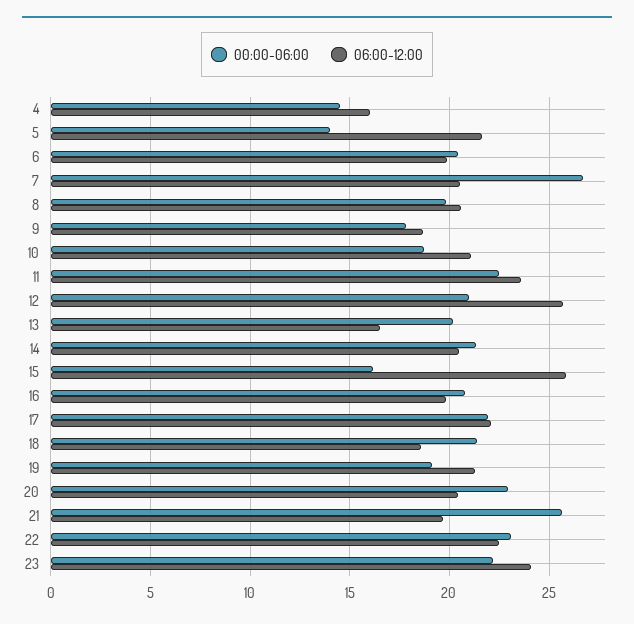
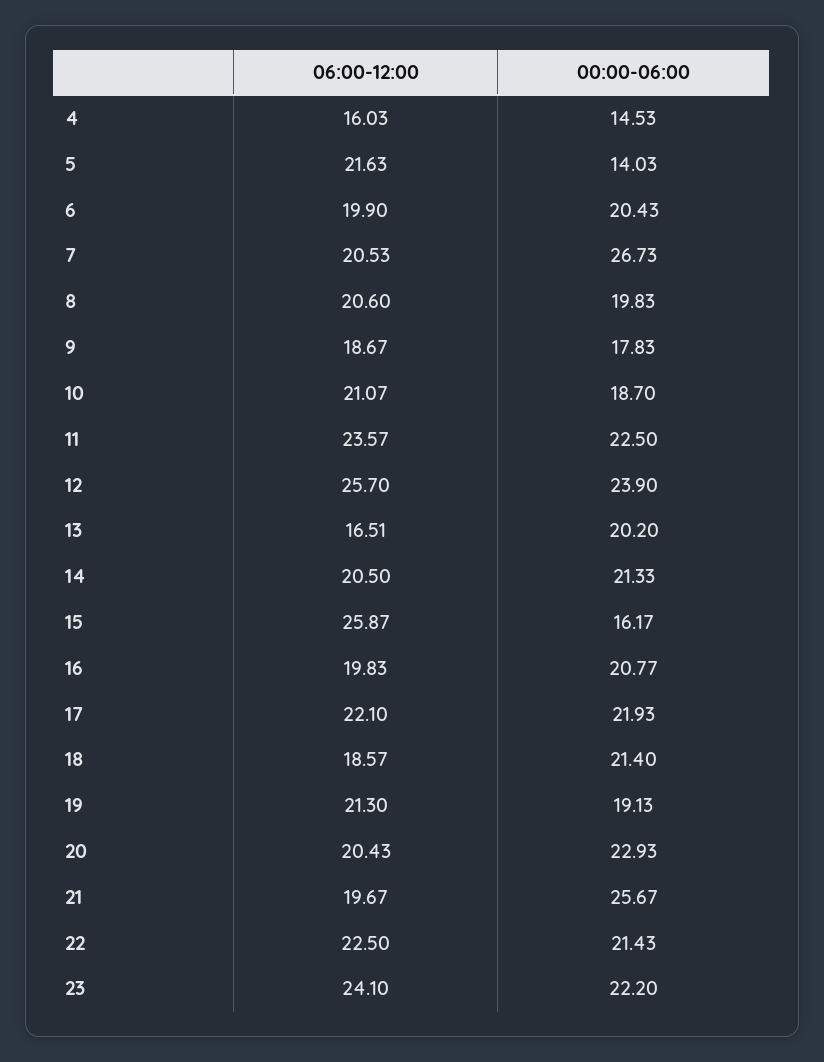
  {
    "00:00-06:00": {
      "4": 14.53,
      "5": 14.03,
      "6": 20.43,
      "7": 26.73,
      "8": 19.83,
      "9": 17.83,
      "10": 18.7,
      "11": 22.5,
-     "12": 21,
+     "12": 23.9,
      "13": 20.2,
      "14": 21.33,
      "15": 16.17,
      "16": 20.77,
      "17": 21.93,
      "18": 21.4,
      "19": 19.13,
      "20": 22.93,
      "21": 25.67,
-     "22": 23,
+     "22": 21.43,
      "23": 22.2
    },
    "06:00-12:00": {
      "4": 16.03,
      "5": 21.63,
      "6": 19.9,
      "7": 20.53,
      "8": 20.6,
      "9": 18.67,
      "10": 21.07,
      "11": 23.57,
      "12": 25.7,
      "13": 16.51,
      "14": 20.5,
      "15": 25.87,
      "16": 19.83,
      "17": 22.1,
      "18": 18.57,
      "19": 21.3,
      "20": 20.43,
      "21": 19.67,
      "22": 22.5,
      "23": 24.1
    }
  }

